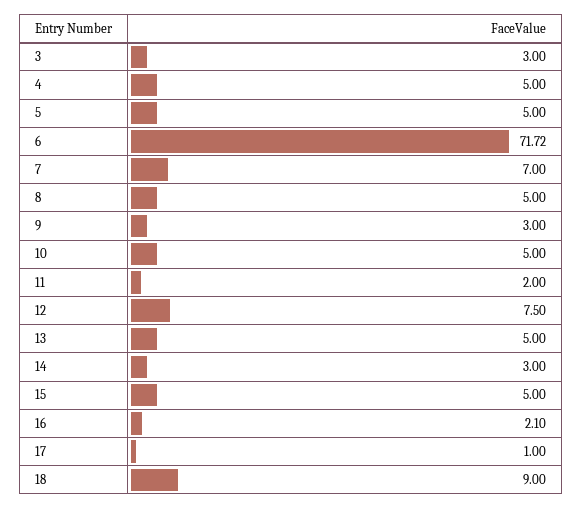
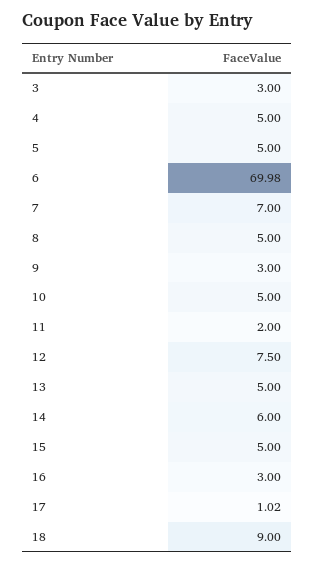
  {
    "3": 3,
    "4": 5,
    "5": 5,
-   "6": 71.72,
+   "6": 69.98,
    "7": 7,
    "8": 5,
    "9": 3,
    "10": 5,
    "11": 2,
    "12": 7.5,
    "13": 5,
-   "14": 3,
+   "14": 6,
    "15": 5,
-   "16": 2.1,
+   "16": 3,
-   "17": 1,
+   "17": 1.02,
    "18": 9
  }

